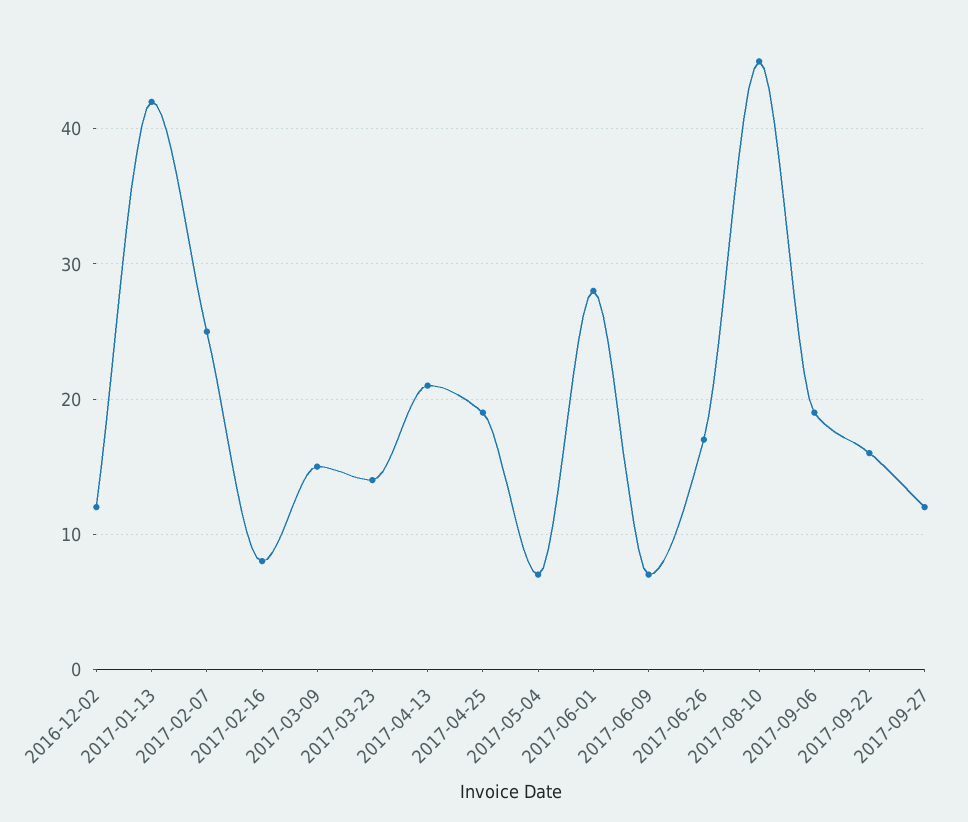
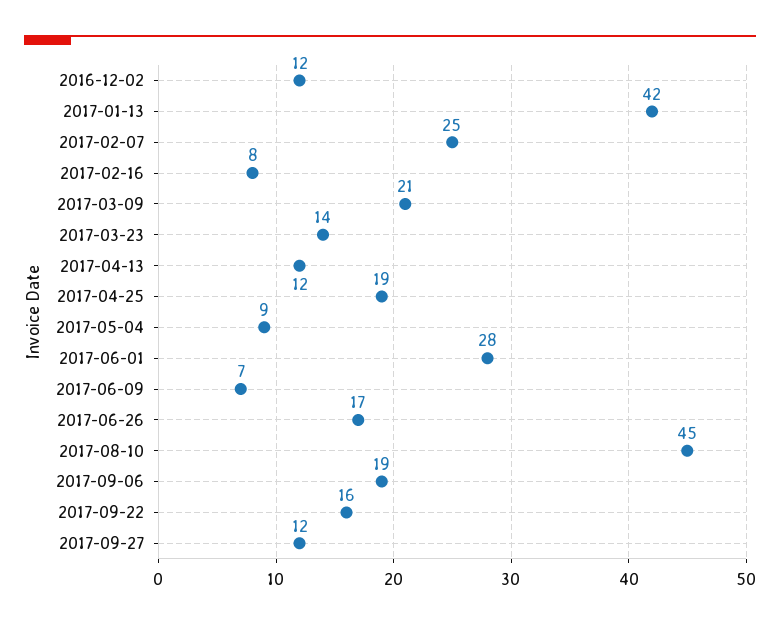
  {
    "2016-12-02": 12,
    "2017-01-13": 42,
    "2017-02-07": 25,
    "2017-02-16": 8,
-   "2017-03-09": 15,
+   "2017-03-09": 21,
    "2017-03-23": 14,
-   "2017-04-13": 21,
+   "2017-04-13": 12,
    "2017-04-25": 19,
-   "2017-05-04": 7,
+   "2017-05-04": 9,
    "2017-06-01": 28,
    "2017-06-09": 7,
    "2017-06-26": 17,
    "2017-08-10": 45,
    "2017-09-06": 19,
    "2017-09-22": 16,
    "2017-09-27": 12
  }

